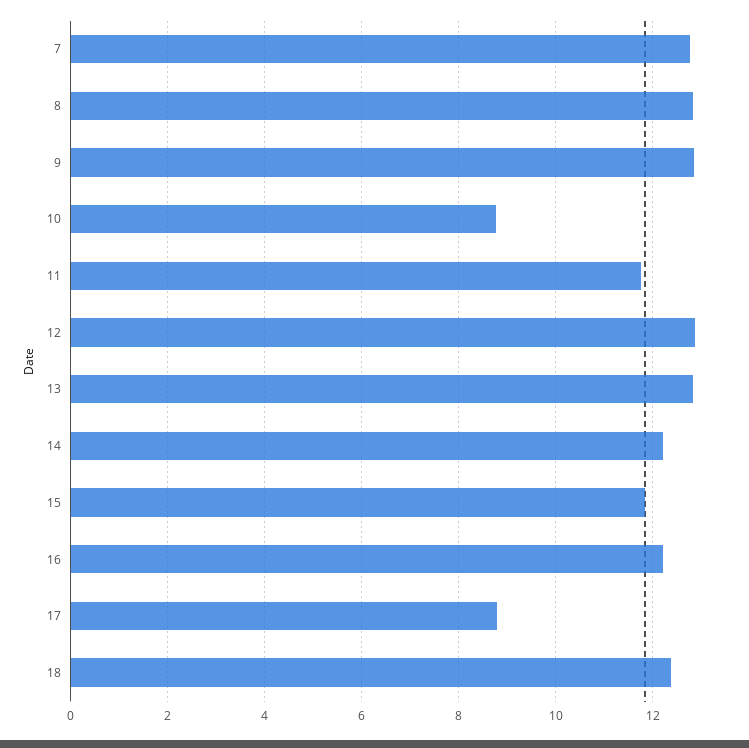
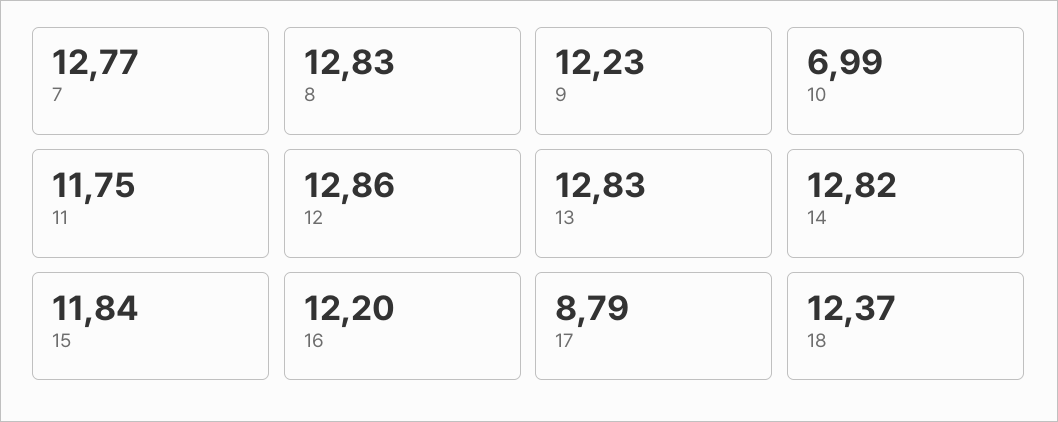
  {
    "7": 12.77,
    "8": 12.83,
-   "9": 12.8,
+   "9": 12.23,
-   "10": 8.8,
+   "10": 6.99,
    "11": 11.75,
    "12": 12.86,
    "13": 12.83,
-   "14": 12.2,
+   "14": 12.82,
    "15": 11.84,
    "16": 12.2,
    "17": 8.79,
    "18": 12.37
  }

